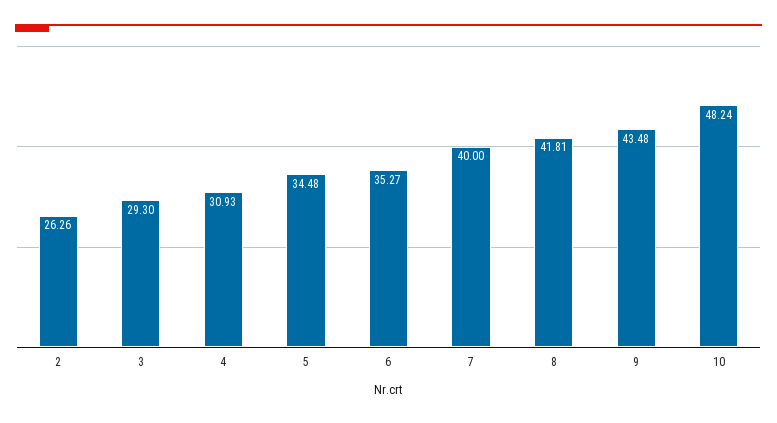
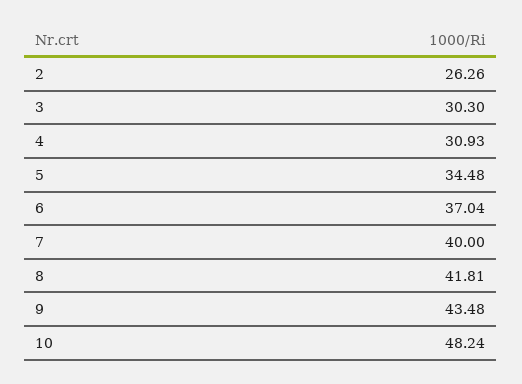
  {
    "2": 26.26,
-   "3": 29.3,
+   "3": 30.3,
    "4": 30.93,
    "5": 34.48,
-   "6": 35.27,
+   "6": 37.04,
    "7": 40,
    "8": 41.81,
    "9": 43.48,
    "10": 48.24
  }

